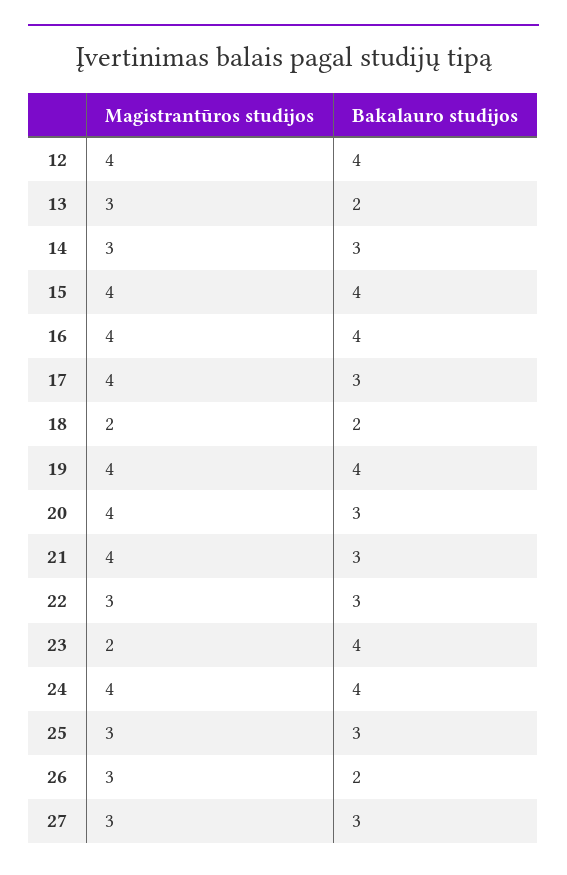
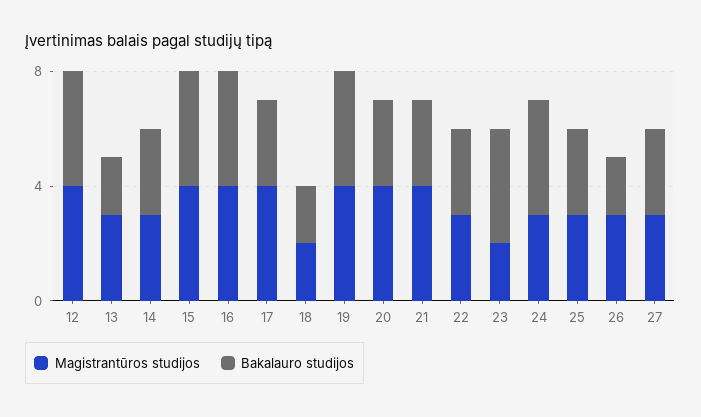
  {
    "Magistrantūros studijos": {
      "12": 4,
      "13": 3,
      "14": 3,
      "15": 4,
      "16": 4,
      "17": 4,
      "18": 2,
      "19": 4,
      "20": 4,
      "21": 4,
      "22": 3,
      "23": 2,
-     "24": 4,
+     "24": 3,
      "25": 3,
      "26": 3,
      "27": 3
    },
    "Bakalauro studijos": {
      "12": 4,
      "13": 2,
      "14": 3,
      "15": 4,
      "16": 4,
      "17": 3,
      "18": 2,
      "19": 4,
      "20": 3,
      "21": 3,
      "22": 3,
      "23": 4,
      "24": 4,
      "25": 3,
      "26": 2,
      "27": 3
    }
  }

